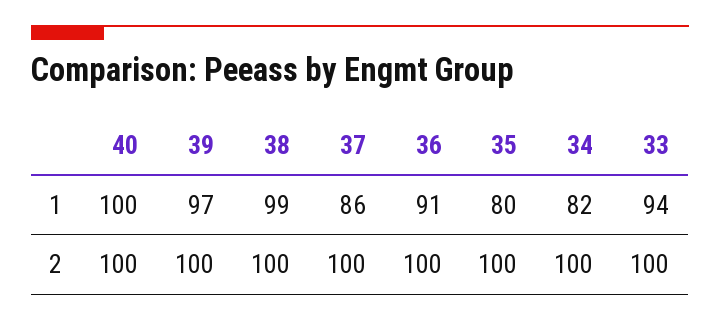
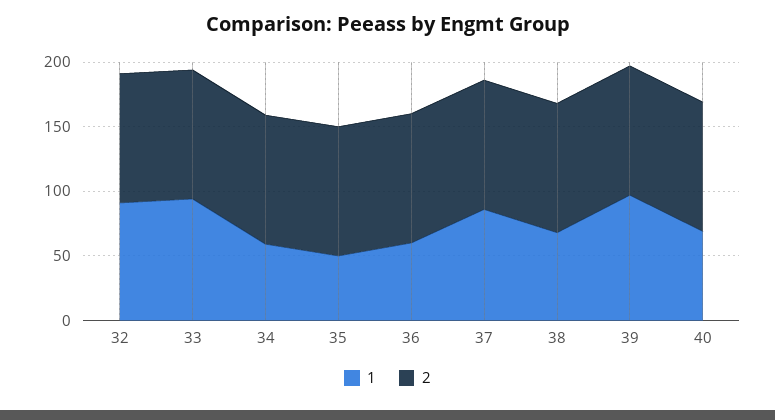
  {
    "1": {
-     "40": 100,
+     "40": 70,
      "39": 97,
-     "38": 99,
+     "38": 70,
      "37": 86,
-     "36": 91,
+     "36": 60,
-     "35": 80,
+     "35": 50,
-     "34": 82,
+     "34": 60,
-     "33": 94
+     "33": 94,
+     "32": 90
    },
    "2": {
      "40": 100,
      "39": 100,
      "38": 100,
      "37": 100,
      "36": 100,
      "35": 100,
      "34": 100,
-     "33": 100
+     "33": 100,
+     "32": 100
    }
  }

